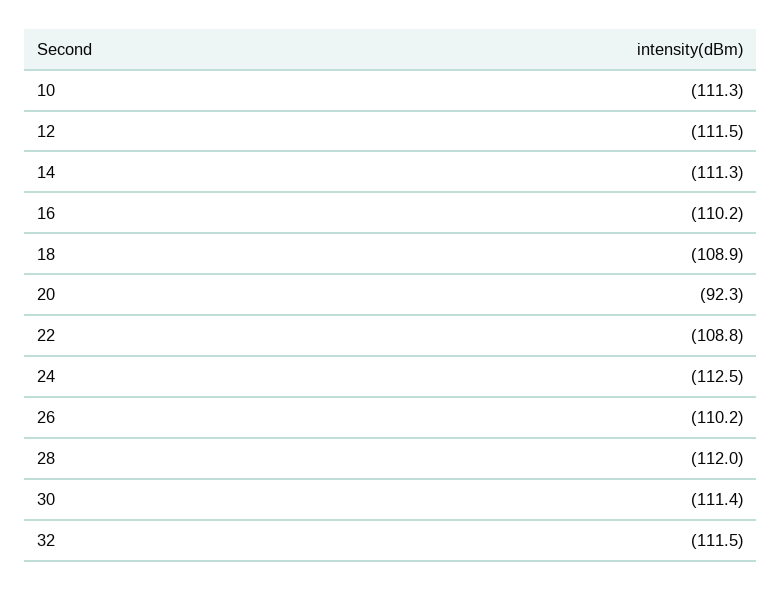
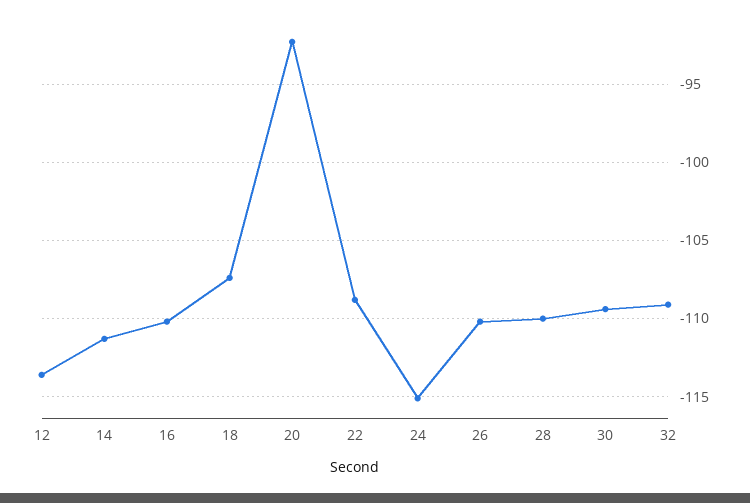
  {
-   "10": -111.3,
-   "12": -111.5,
+   "12": -113.5,
    "14": -111.3,
    "16": -110.2,
-   "18": -108.9,
+   "18": -107.5,
    "20": -92.3,
    "22": -108.8,
-   "24": -112.5,
+   "24": -115,
    "26": -110.2,
-   "28": -112,
+   "28": -110,
-   "30": -111.4,
+   "30": -109.5,
-   "32": -111.5
+   "32": -109
  }

